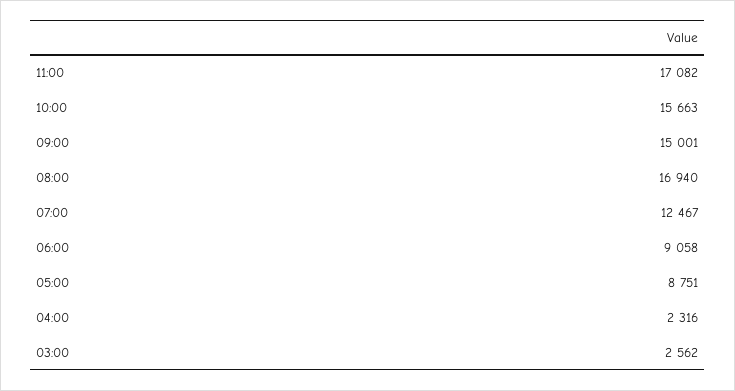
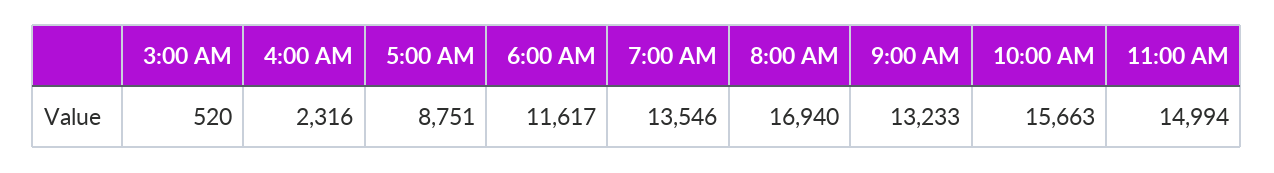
  {
-   "11:00": 17082,
+   "11:00": 14994,
    "10:00": 15663,
-   "09:00": 15001,
+   "09:00": 13233,
    "08:00": 16940,
-   "07:00": 12467,
+   "07:00": 13546,
-   "06:00": 9058,
+   "06:00": 11617,
    "05:00": 8751,
    "04:00": 2316,
-   "03:00": 2562
+   "03:00": 520
  }

